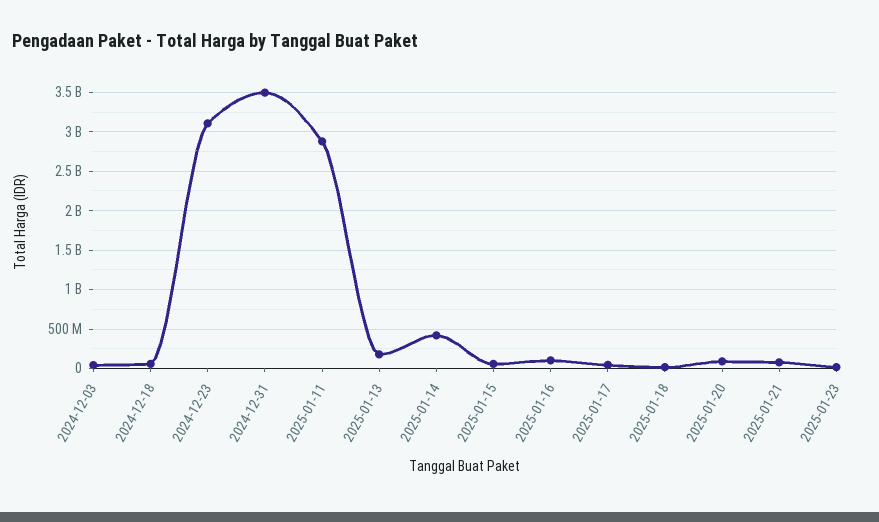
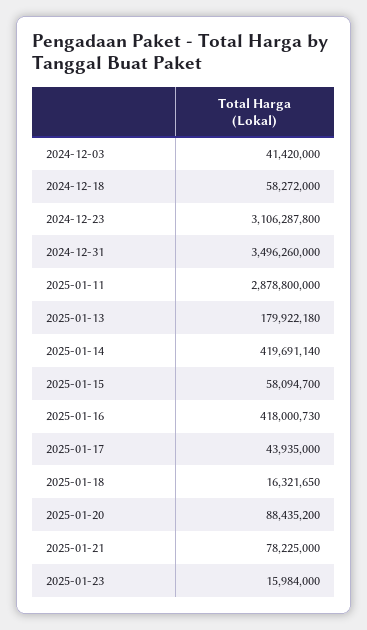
  {
    "2024-12-03": 41420000,
    "2024-12-18": 58272000,
    "2024-12-23": 3106287800,
    "2024-12-31": 3496260000,
    "2025-01-11": 2878800000,
    "2025-01-13": 179922180,
    "2025-01-14": 419691140,
    "2025-01-15": 58094700,
-   "2025-01-16": 100000000,
+   "2025-01-16": 418000730,
    "2025-01-17": 43935000,
    "2025-01-18": 16321650,
    "2025-01-20": 88435200,
    "2025-01-21": 78225000,
    "2025-01-23": 15984000
  }

